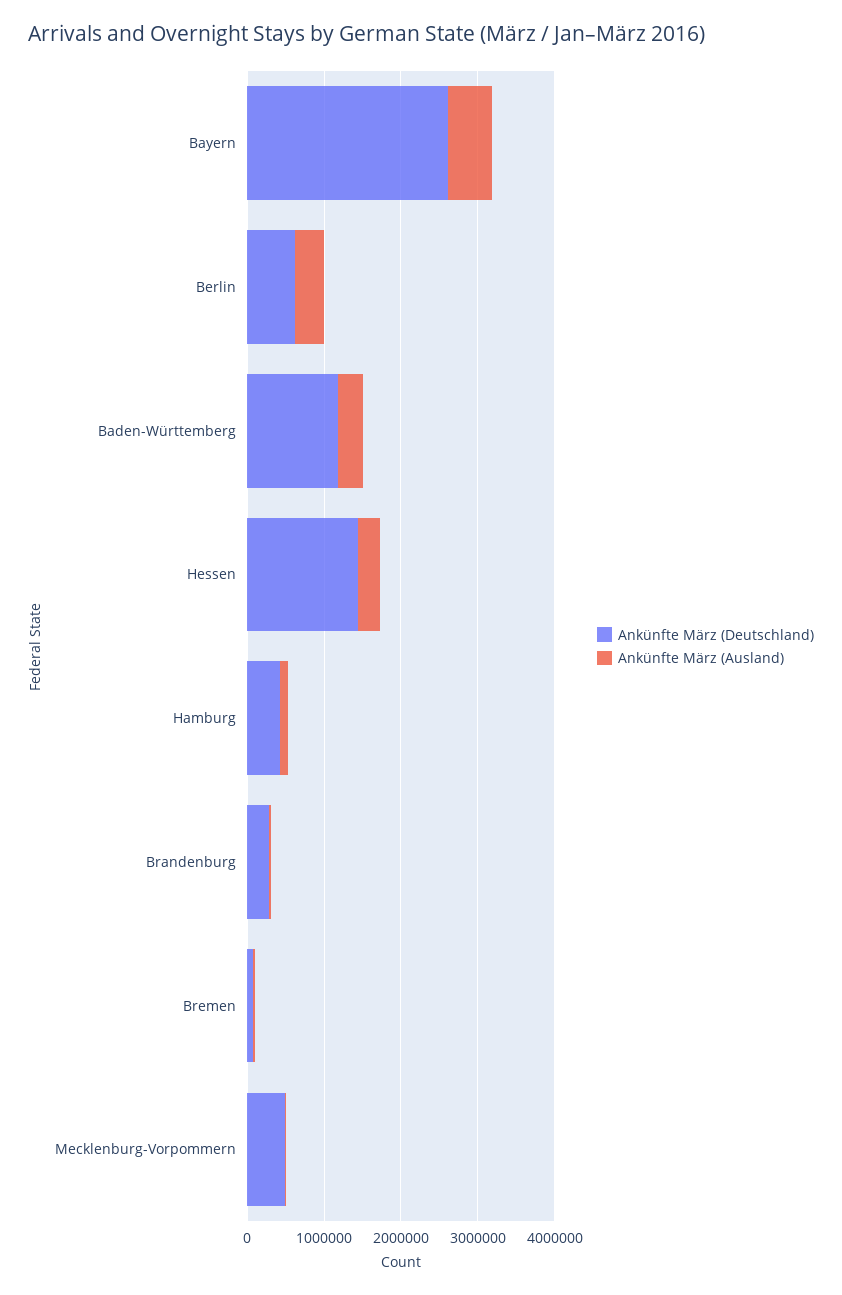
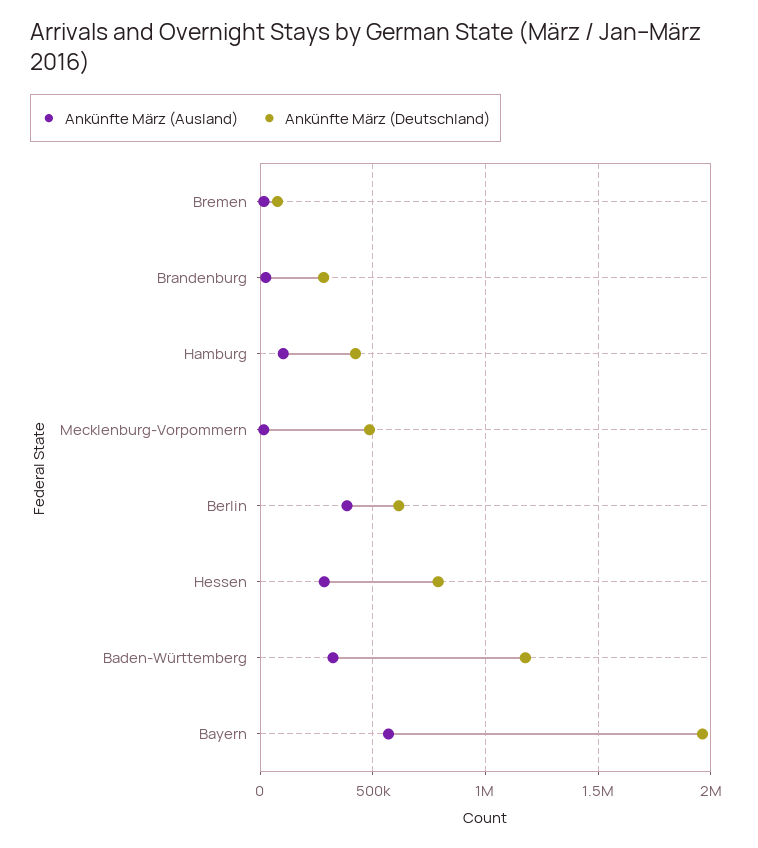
  {
    "Ankünfte März (Deutschland)": {
-     "Bayern": 2600000,
+     "Bayern": 1950000,
      "Berlin": 600000,
      "Baden-Württemberg": 1200000,
-     "Hessen": 1400000,
+     "Hessen": 800000,
      "Hamburg": 400000,
      "Brandenburg": 300000,
      "Bremen": 100000,
      "Mecklenburg-Vorpommern": 500000
    },
    "Ankünfte März (Ausland)": {
      "Bayern": 550000,
      "Berlin": 400000,
      "Baden-Württemberg": 300000,
      "Hessen": 300000,
      "Hamburg": 100000,
      "Brandenburg": 50000,
      "Bremen": 0,
      "Mecklenburg-Vorpommern": 0
    }
  }

